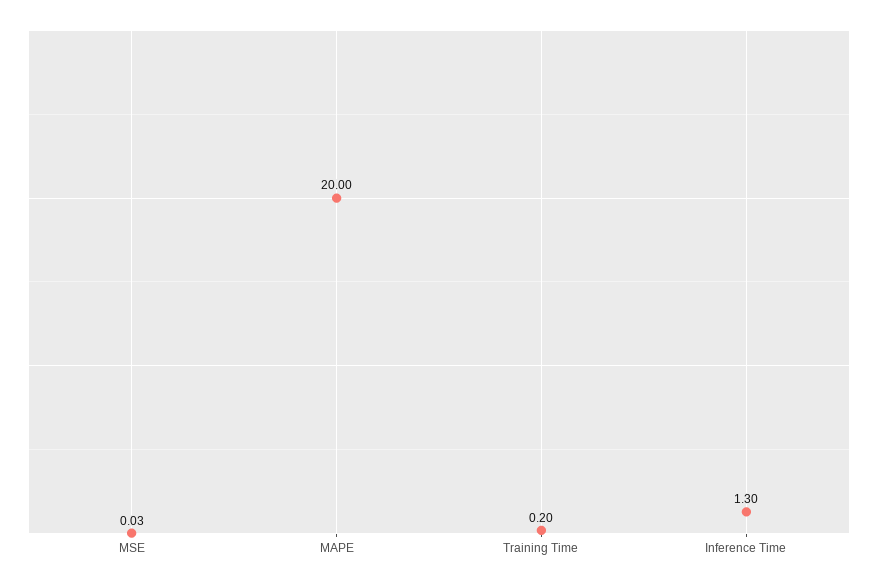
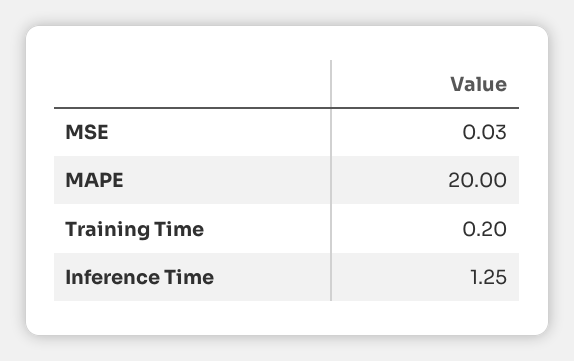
  {
    "MSE": 0.03,
    "MAPE": 20,
    "Training Time": 0.2,
-   "Inference Time": 1.3
+   "Inference Time": 1.25
  }

